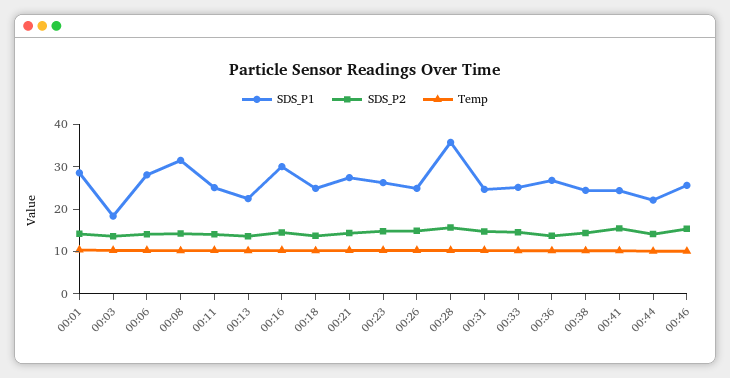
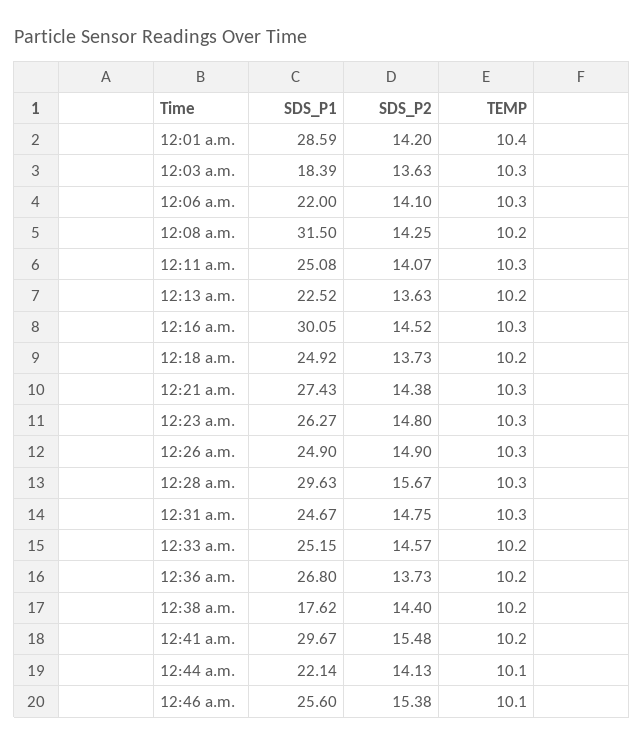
  {
    "SDS_P1": {
      "00:01": 28.59,
      "00:03": 18.39,
-     "00:06": 28,
+     "00:06": 22,
      "00:08": 31.5,
      "00:11": 25.08,
      "00:13": 22.52,
      "00:16": 30.05,
      "00:18": 24.92,
      "00:21": 27.43,
      "00:23": 26.27,
      "00:26": 24.9,
-     "00:28": 36,
+     "00:28": 29.63,
      "00:31": 24.67,
      "00:33": 25.15,
      "00:36": 26.8,
-     "00:38": 24,
+     "00:38": 17.62,
-     "00:41": 24,
+     "00:41": 29.67,
      "00:44": 22.14,
      "00:46": 25.6
    },
    "SDS_P2": {
      "00:01": 14.2,
      "00:03": 13.63,
      "00:06": 14.1,
      "00:08": 14.25,
      "00:11": 14.07,
      "00:13": 13.63,
      "00:16": 14.52,
      "00:18": 13.73,
      "00:21": 14.38,
      "00:23": 14.8,
      "00:26": 14.9,
      "00:28": 15.67,
      "00:31": 14.75,
      "00:33": 14.57,
      "00:36": 13.73,
      "00:38": 14.4,
      "00:41": 15.48,
      "00:44": 14.13,
      "00:46": 15.38
    },
    "Temp": {
      "00:01": 10.4,
      "00:03": 10.3,
      "00:06": 10.3,
      "00:08": 10.2,
      "00:11": 10.3,
      "00:13": 10.2,
      "00:16": 10.3,
      "00:18": 10.2,
      "00:21": 10.3,
      "00:23": 10.3,
      "00:26": 10.3,
      "00:28": 10.3,
      "00:31": 10.3,
      "00:33": 10.2,
      "00:36": 10.2,
      "00:38": 10.2,
      "00:41": 10.2,
      "00:44": 10.1,
      "00:46": 10.1
    }
  }

